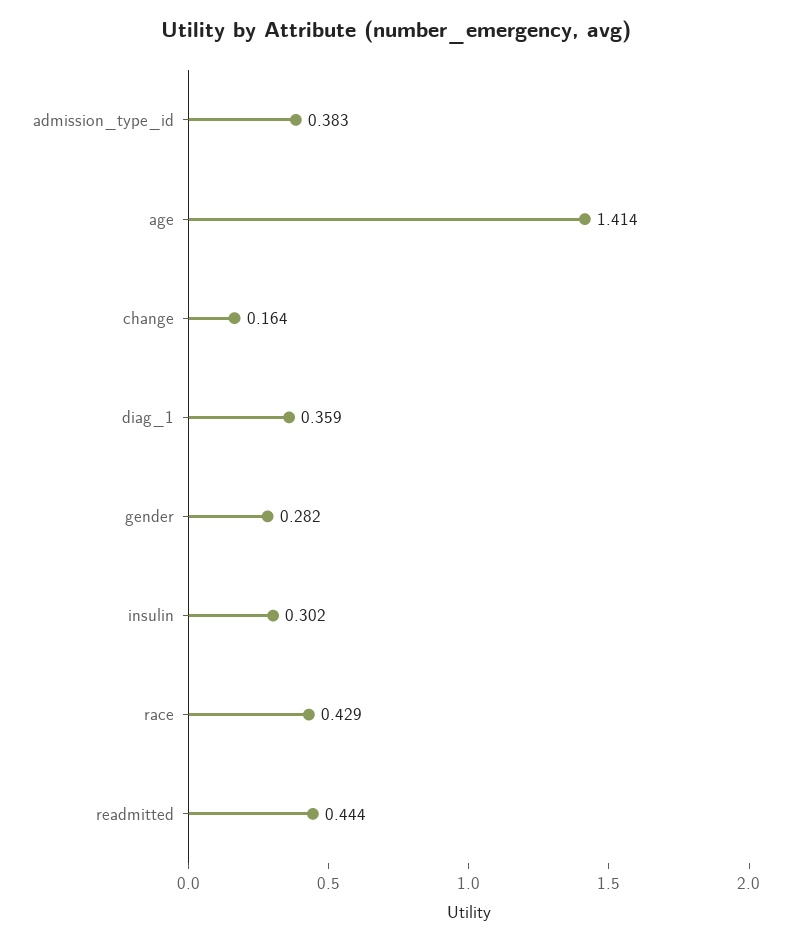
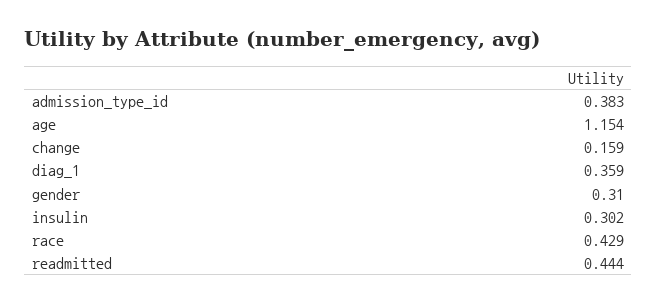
  {
    "admission_type_id": 0.383,
-   "age": 1.414,
+   "age": 1.154,
-   "change": 0.164,
+   "change": 0.159,
    "diag_1": 0.359,
-   "gender": 0.282,
+   "gender": 0.31,
    "insulin": 0.302,
    "race": 0.429,
    "readmitted": 0.444
  }

